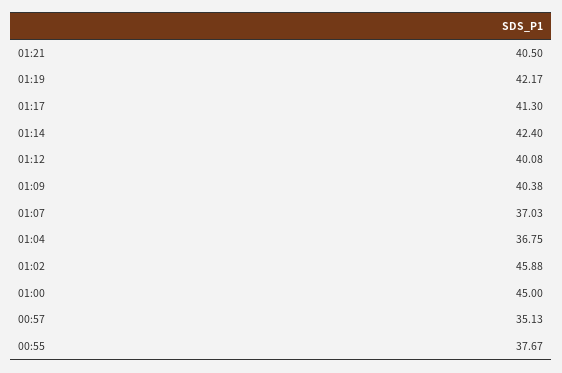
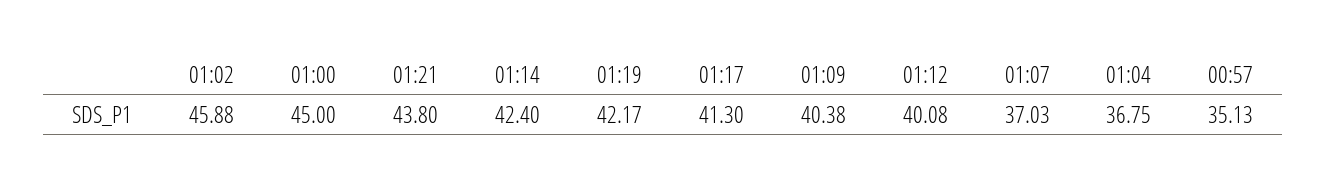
  {
-   "01:21": 40.5,
+   "01:21": 43.8,
    "01:19": 42.17,
    "01:17": 41.3,
    "01:14": 42.4,
    "01:12": 40.08,
    "01:09": 40.38,
    "01:07": 37.03,
    "01:04": 36.75,
    "01:02": 45.88,
    "01:00": 45,
-   "00:57": 35.13,
+   "00:57": 35.13
-   "00:55": 37.67
  }

